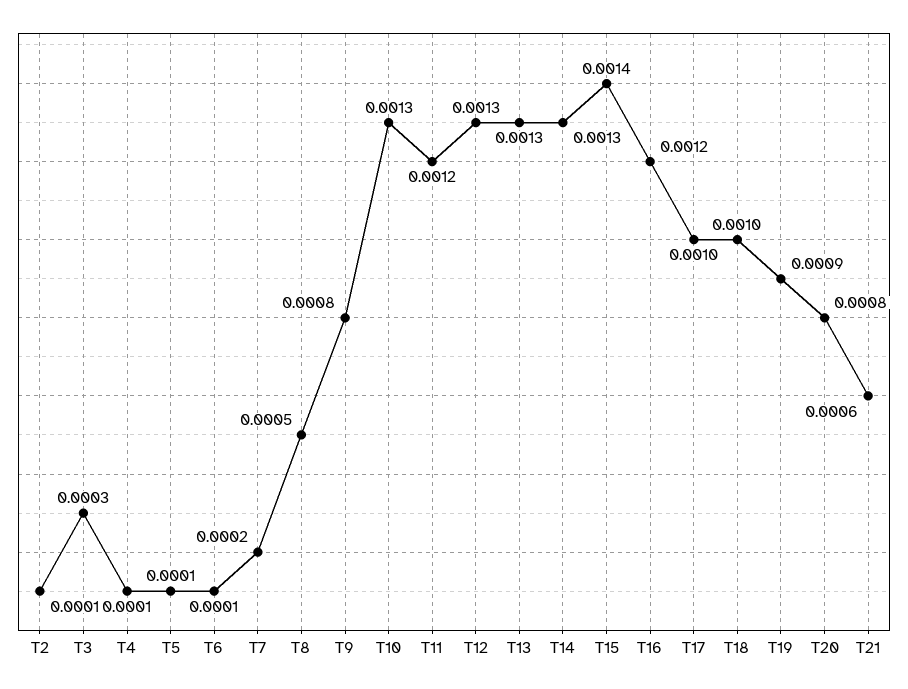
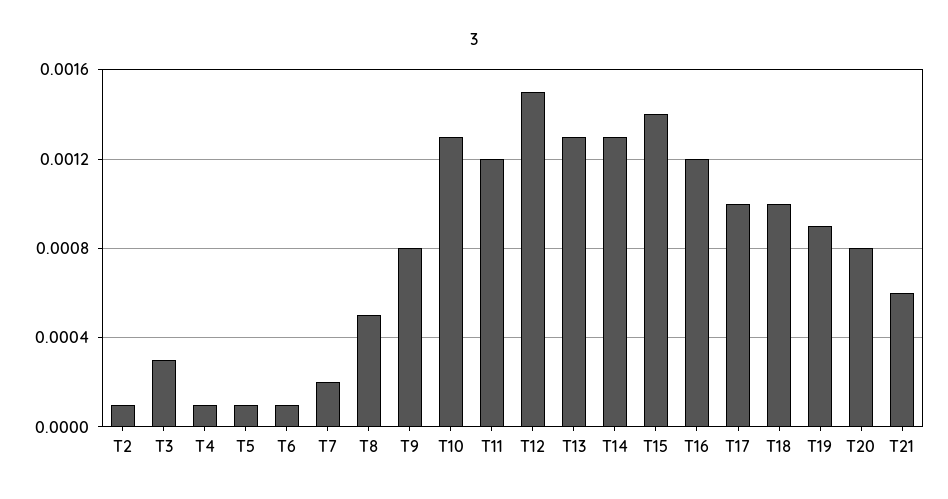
  {
    "T2": 0.0001,
    "T3": 0.0003,
    "T4": 0.0001,
    "T5": 0.0001,
    "T6": 0.0001,
    "T7": 0.0002,
    "T8": 0.0005,
    "T9": 0.0008,
    "T10": 0.0013,
    "T11": 0.0012,
-   "T12": 0.0013,
+   "T12": 0.0015,
    "T13": 0.0013,
    "T14": 0.0013,
    "T15": 0.0014,
    "T16": 0.0012,
    "T17": 0.001,
    "T18": 0.001,
    "T19": 0.0009,
    "T20": 0.0008,
    "T21": 0.0006
  }

